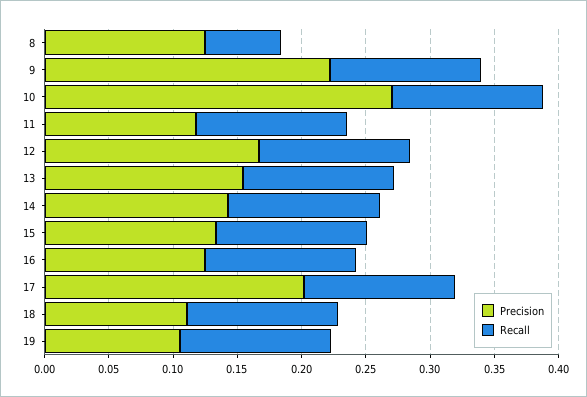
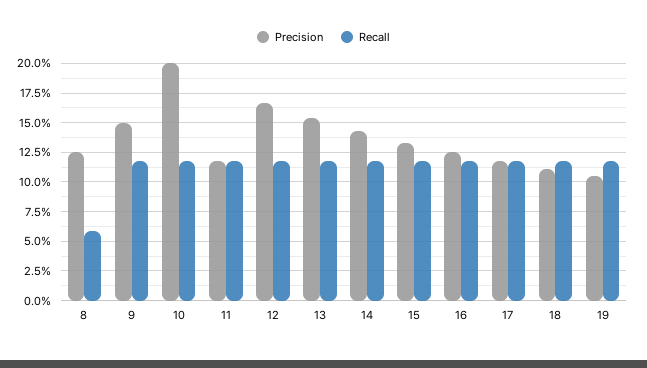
  {
    "Precision": {
      "8": 0.13,
-     "9": 0.22,
+     "9": 0.15,
-     "10": 0.27,
+     "10": 0.2,
      "11": 0.12,
      "12": 0.17,
      "13": 0.15,
      "14": 0.14,
      "15": 0.13,
      "16": 0.13,
-     "17": 0.2,
+     "17": 0.125,
      "18": 0.11,
      "19": 0.11
    },
    "Recall": {
      "8": 0.06,
      "9": 0.12,
      "10": 0.12,
      "11": 0.12,
      "12": 0.12,
      "13": 0.12,
      "14": 0.12,
      "15": 0.12,
      "16": 0.12,
      "17": 0.12,
      "18": 0.12,
      "19": 0.12
    }
  }

